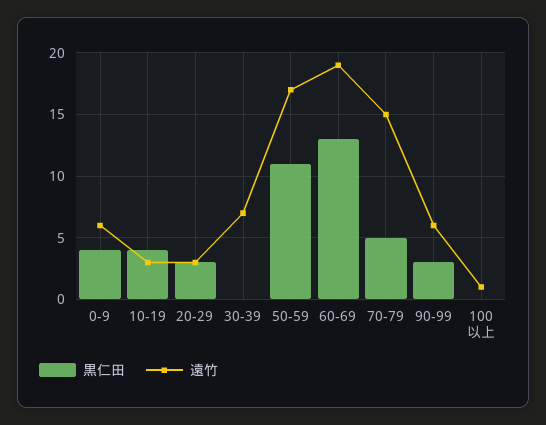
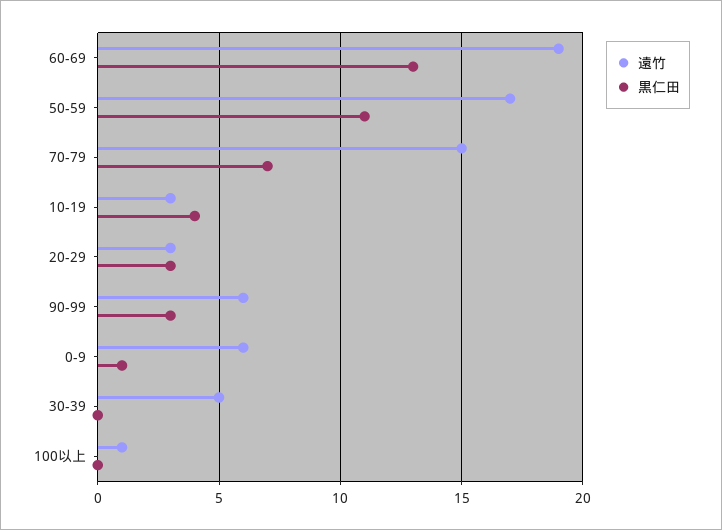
  {
    "黒仁田": {
-     "0-9": 4,
+     "0-9": 1,
      "10-19": 4,
      "20-29": 3,
      "30-39": 0,
      "50-59": 11,
      "60-69": 13,
-     "70-79": 5,
+     "70-79": 7,
      "90-99": 3,
      "100以上": 0
    },
    "遠竹": {
      "0-9": 6,
      "10-19": 3,
      "20-29": 3,
-     "30-39": 7,
+     "30-39": 5,
      "50-59": 17,
      "60-69": 19,
      "70-79": 15,
      "90-99": 6,
      "100以上": 1
    }
  }

